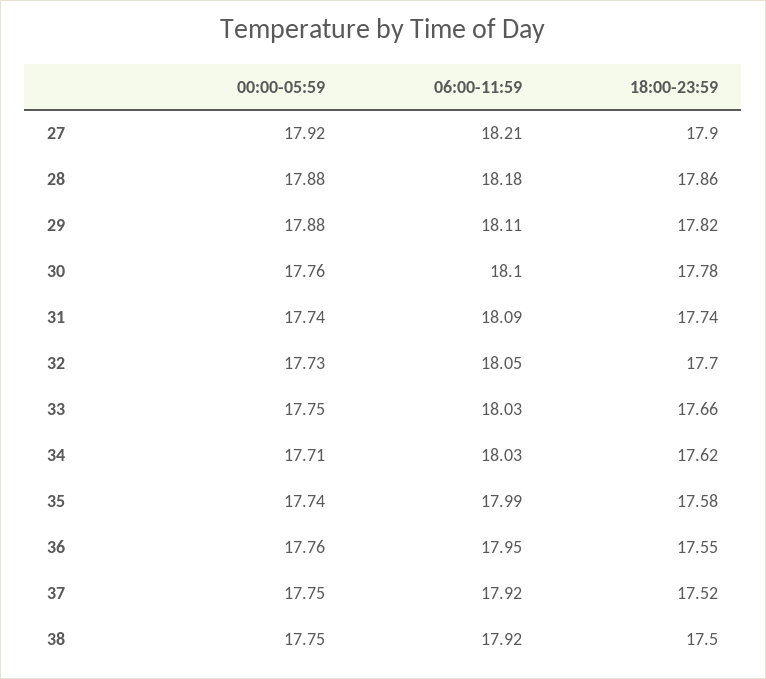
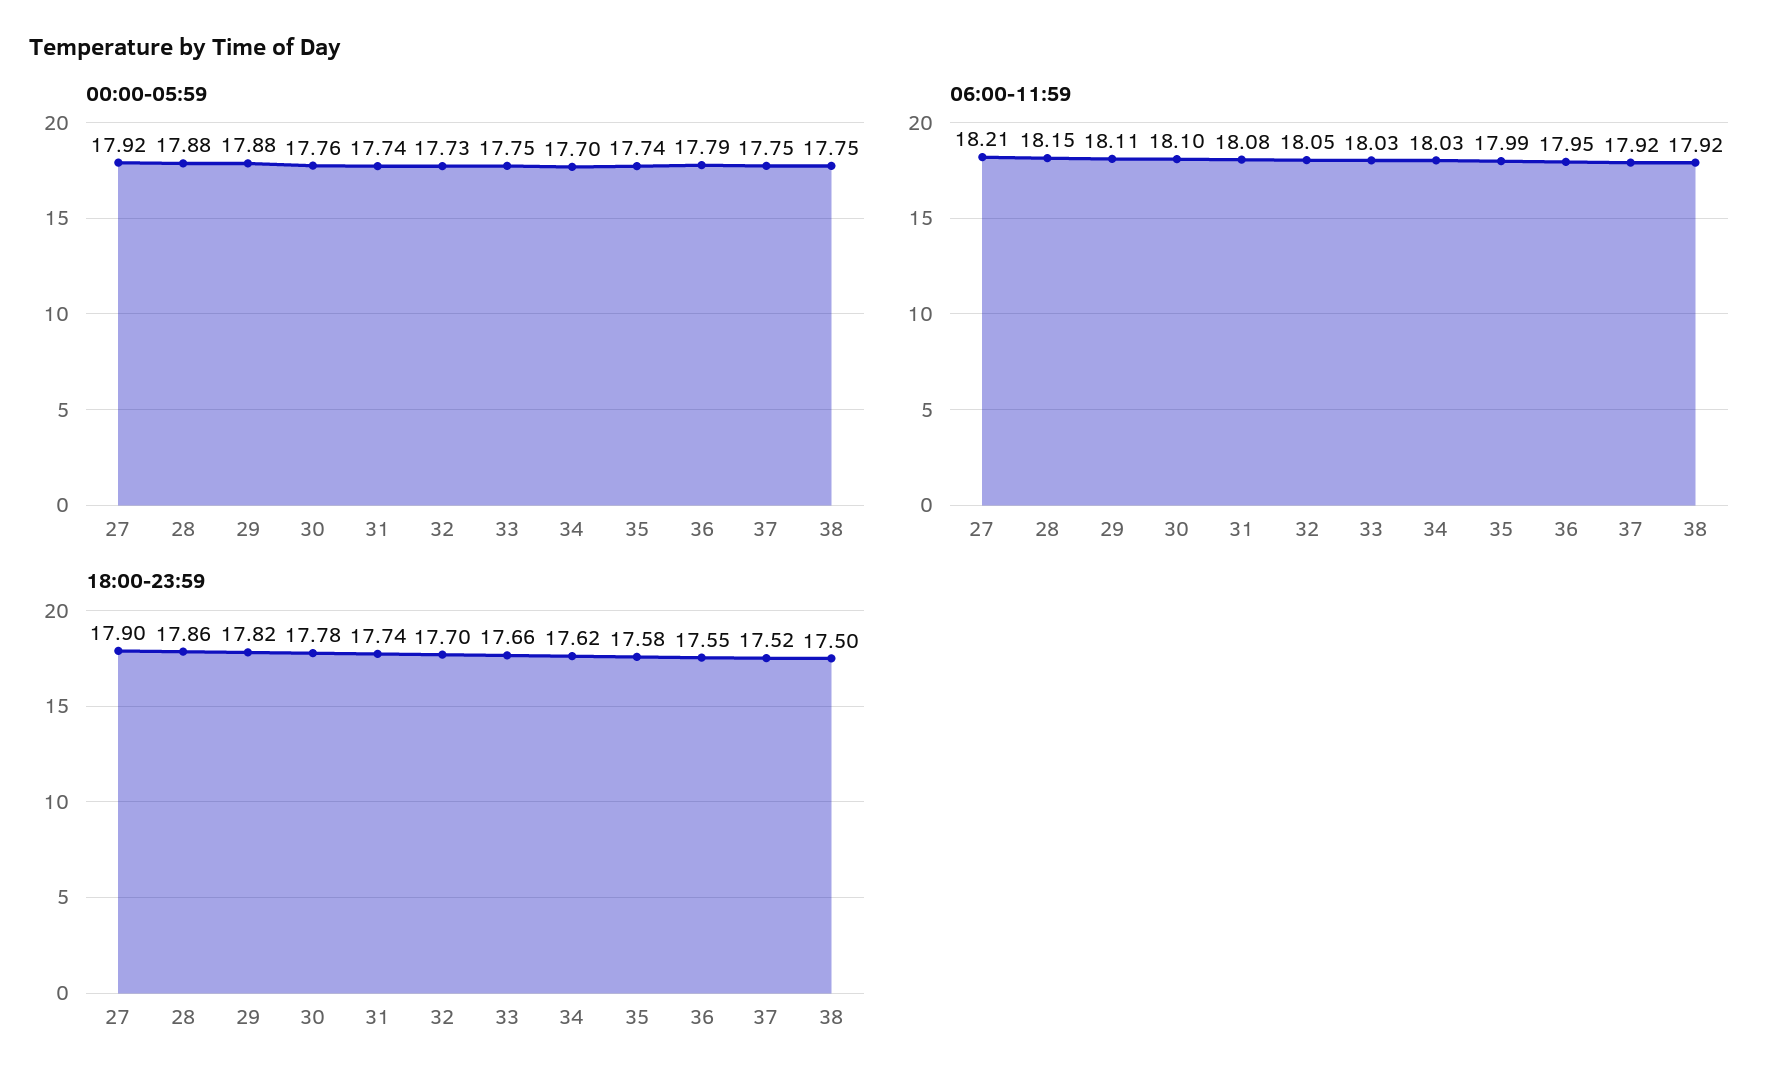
  {
    "00:00-05:59": {
      "27": 17.92,
      "28": 17.88,
      "29": 17.88,
      "30": 17.76,
      "31": 17.74,
      "32": 17.73,
      "33": 17.75,
-     "34": 17.71,
+     "34": 17.7,
      "35": 17.74,
-     "36": 17.76,
+     "36": 17.79,
      "37": 17.75,
      "38": 17.75
    },
    "06:00-11:59": {
      "27": 18.21,
-     "28": 18.18,
+     "28": 18.15,
      "29": 18.11,
      "30": 18.1,
-     "31": 18.09,
+     "31": 18.08,
      "32": 18.05,
      "33": 18.03,
      "34": 18.03,
      "35": 17.99,
      "36": 17.95,
      "37": 17.92,
      "38": 17.92
    },
    "18:00-23:59": {
      "27": 17.9,
      "28": 17.86,
      "29": 17.82,
      "30": 17.78,
      "31": 17.74,
      "32": 17.7,
      "33": 17.66,
      "34": 17.62,
      "35": 17.58,
      "36": 17.55,
      "37": 17.52,
      "38": 17.5
    }
  }

